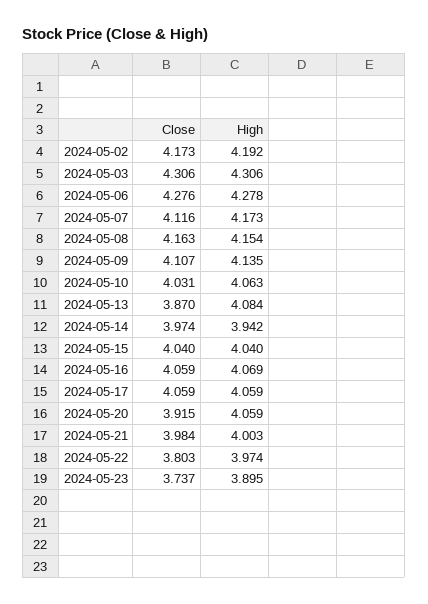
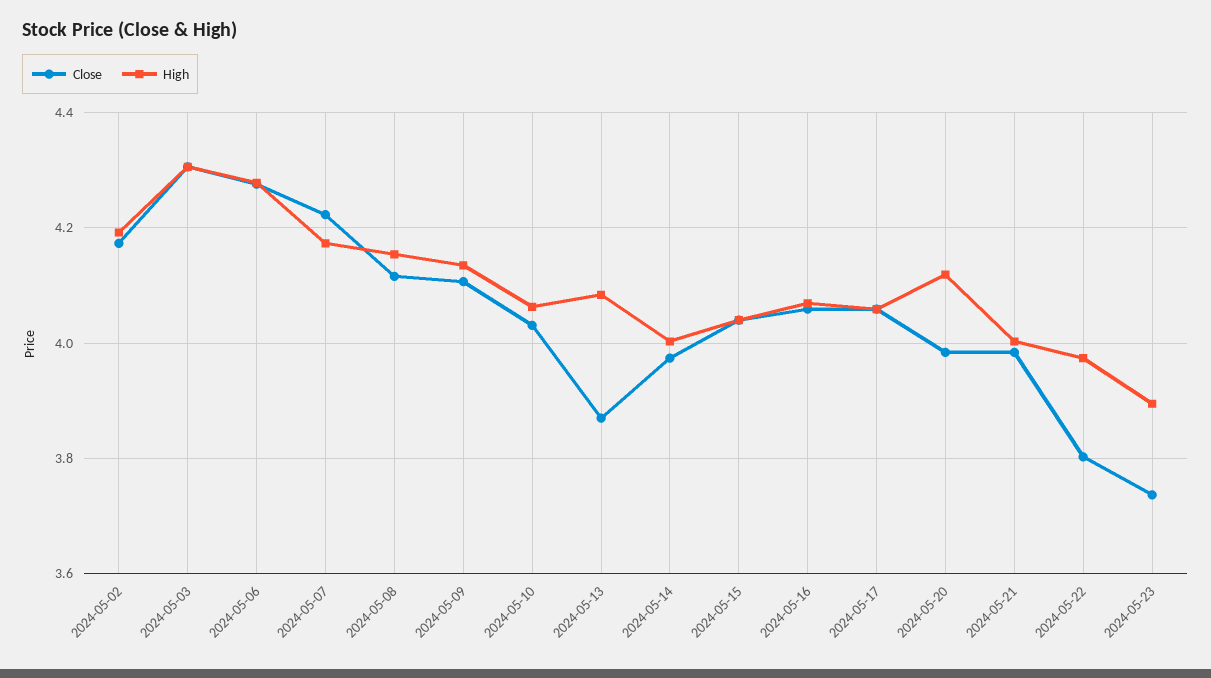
  {
    "Close": {
      "2024-05-02": 4.173,
      "2024-05-03": 4.306,
      "2024-05-06": 4.276,
-     "2024-05-07": 4.116,
+     "2024-05-07": 4.22,
-     "2024-05-08": 4.163,
+     "2024-05-08": 4.12,
      "2024-05-09": 4.107,
      "2024-05-10": 4.031,
      "2024-05-13": 3.87,
      "2024-05-14": 3.974,
      "2024-05-15": 4.04,
      "2024-05-16": 4.059,
      "2024-05-17": 4.059,
-     "2024-05-20": 3.915,
+     "2024-05-20": 3.98,
      "2024-05-21": 3.984,
      "2024-05-22": 3.803,
      "2024-05-23": 3.737
    },
    "High": {
      "2024-05-02": 4.192,
      "2024-05-03": 4.306,
      "2024-05-06": 4.278,
      "2024-05-07": 4.173,
      "2024-05-08": 4.154,
      "2024-05-09": 4.135,
      "2024-05-10": 4.063,
      "2024-05-13": 4.084,
-     "2024-05-14": 3.942,
+     "2024-05-14": 4,
      "2024-05-15": 4.04,
      "2024-05-16": 4.069,
      "2024-05-17": 4.059,
-     "2024-05-20": 4.059,
+     "2024-05-20": 4.12,
      "2024-05-21": 4.003,
      "2024-05-22": 3.974,
      "2024-05-23": 3.895
    }
  }

